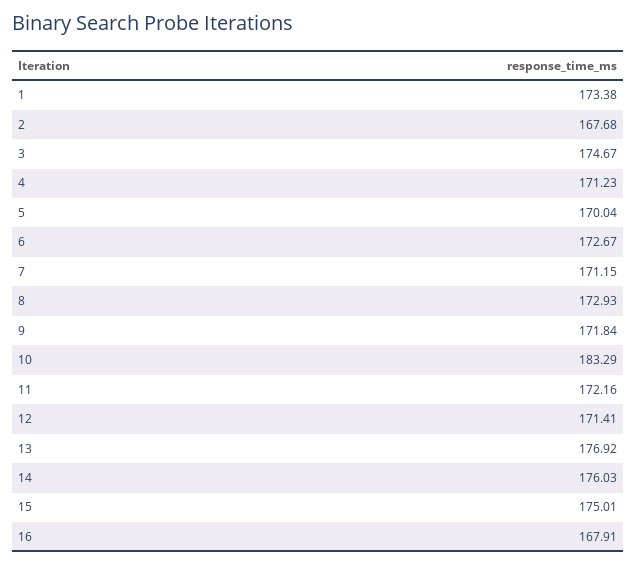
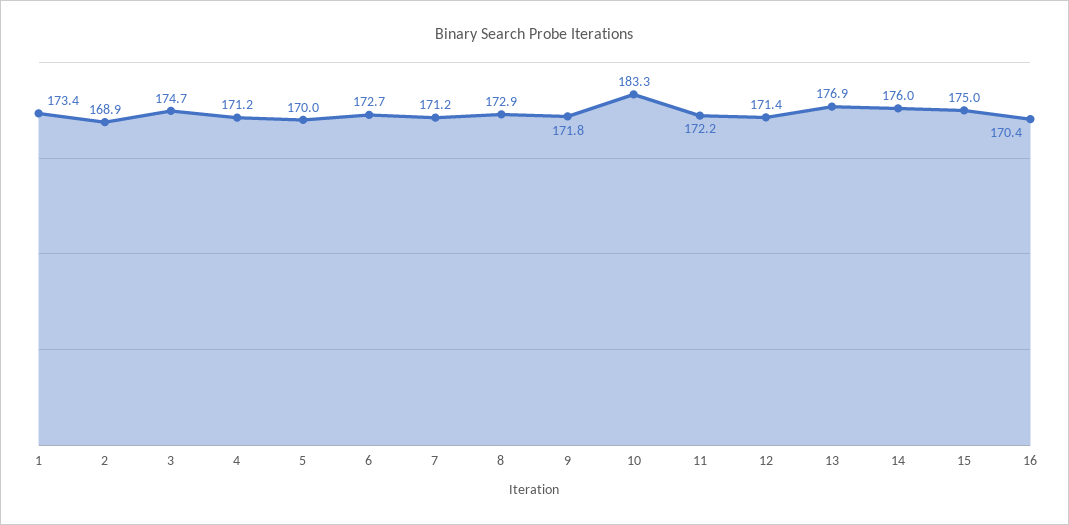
  {
    "1": 173.38,
-   "2": 167.68,
+   "2": 168.9,
    "3": 174.67,
    "4": 171.23,
    "5": 170.04,
    "6": 172.67,
    "7": 171.15,
    "8": 172.93,
    "9": 171.84,
    "10": 183.29,
    "11": 172.16,
    "12": 171.41,
    "13": 176.92,
    "14": 176.03,
    "15": 175.01,
-   "16": 167.91
+   "16": 170.4
  }

